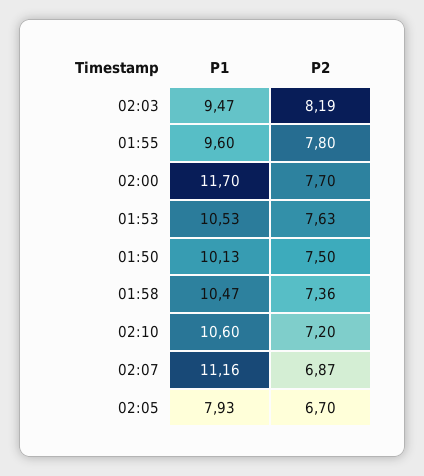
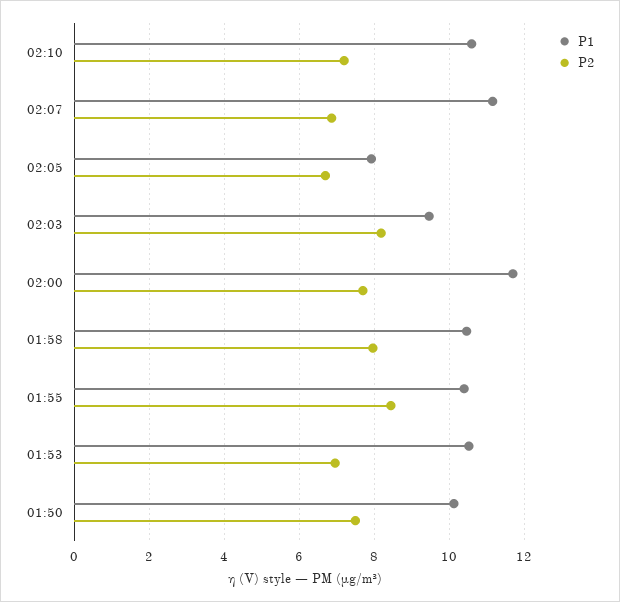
  {
    "P1": {
      "02:03": 9.47,
-     "01:55": 9.6,
+     "01:55": 10.4,
      "02:00": 11.7,
      "01:53": 10.53,
      "01:50": 10.13,
      "01:58": 10.47,
      "02:10": 10.6,
      "02:07": 11.16,
      "02:05": 7.93
    },
    "P2": {
      "02:03": 8.19,
-     "01:55": 7.8,
+     "01:55": 8.4,
      "02:00": 7.7,
-     "01:53": 7.63,
+     "01:53": 7,
      "01:50": 7.5,
-     "01:58": 7.36,
+     "01:58": 8,
      "02:10": 7.2,
      "02:07": 6.87,
      "02:05": 6.7
    }
  }

